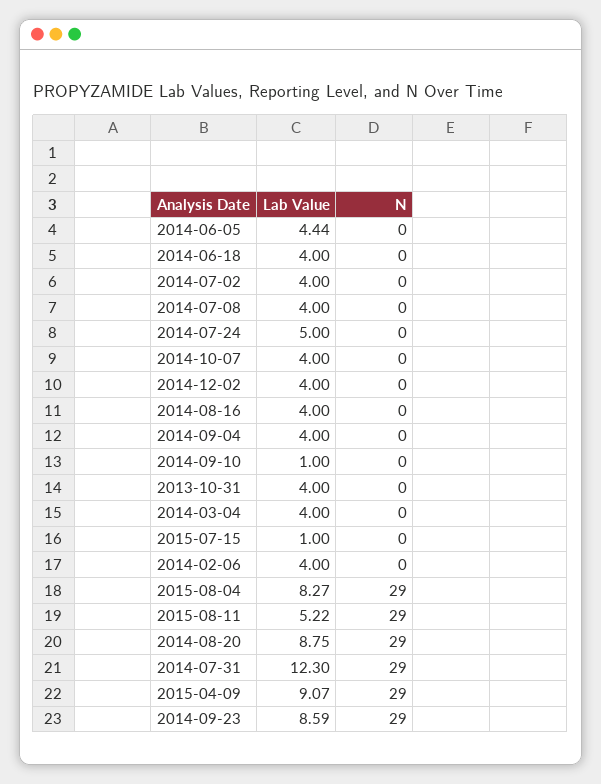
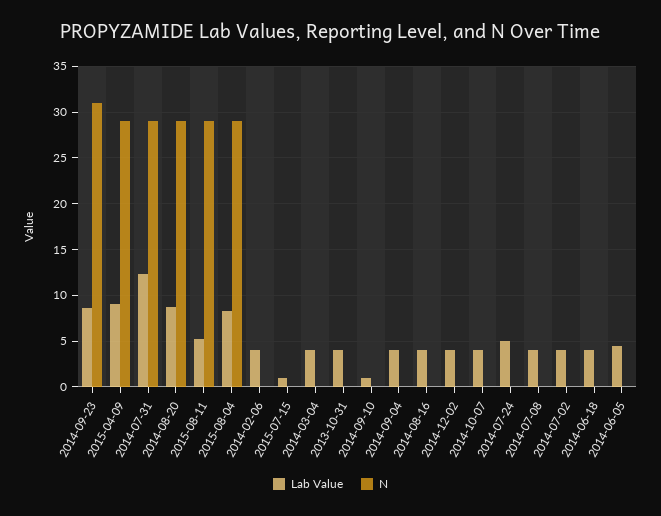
  {
    "Lab Value": {
      "2014-06-05": 4.44,
      "2014-06-18": 4,
      "2014-07-02": 4,
      "2014-07-08": 4,
      "2014-07-24": 5,
      "2014-10-07": 4,
      "2014-12-02": 4,
      "2014-08-16": 4,
      "2014-09-04": 4,
      "2014-09-10": 1,
      "2013-10-31": 4,
      "2014-03-04": 4,
      "2015-07-15": 1,
      "2014-02-06": 4,
      "2015-08-04": 8.27,
      "2015-08-11": 5.22,
      "2014-08-20": 8.75,
      "2014-07-31": 12.3,
      "2015-04-09": 9.07,
      "2014-09-23": 8.59
    },
    "N": {
      "2014-06-05": 0,
      "2014-06-18": 0,
      "2014-07-02": 0,
      "2014-07-08": 0,
      "2014-07-24": 0,
      "2014-10-07": 0,
      "2014-12-02": 0,
      "2014-08-16": 0,
      "2014-09-04": 0,
      "2014-09-10": 0,
      "2013-10-31": 0,
      "2014-03-04": 0,
      "2015-07-15": 0,
      "2014-02-06": 0,
      "2015-08-04": 29,
      "2015-08-11": 29,
      "2014-08-20": 29,
      "2014-07-31": 29,
      "2015-04-09": 29,
-     "2014-09-23": 29
+     "2014-09-23": 31
    }
  }

